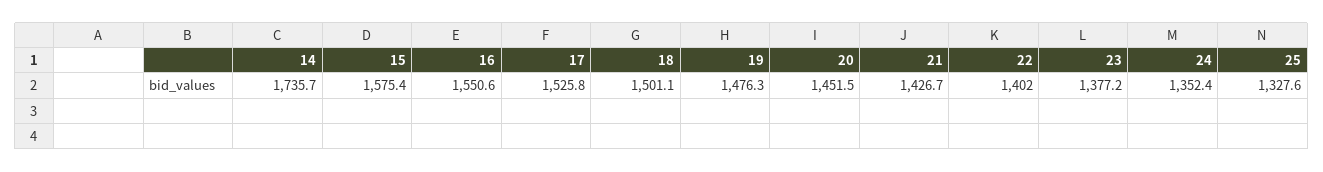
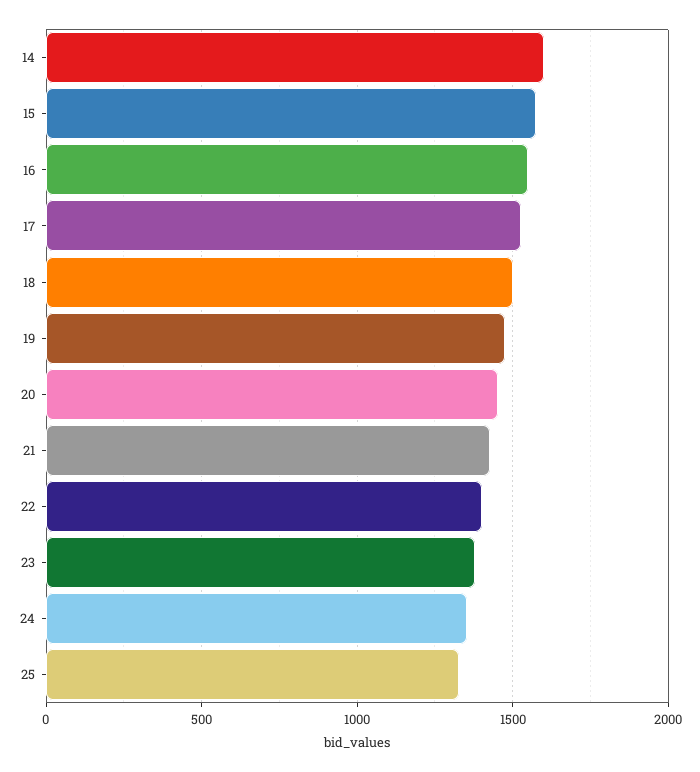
  {
-   "14": 1735.7,
+   "14": 1600,
    "15": 1575.4,
    "16": 1550.6,
    "17": 1525.8,
    "18": 1501.1,
    "19": 1476.3,
    "20": 1451.5,
    "21": 1426.7,
    "22": 1402,
    "23": 1377.2,
    "24": 1352.4,
    "25": 1327.6
  }

